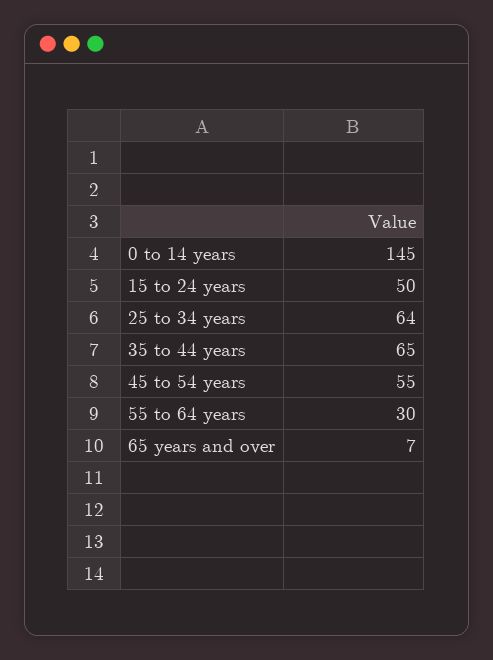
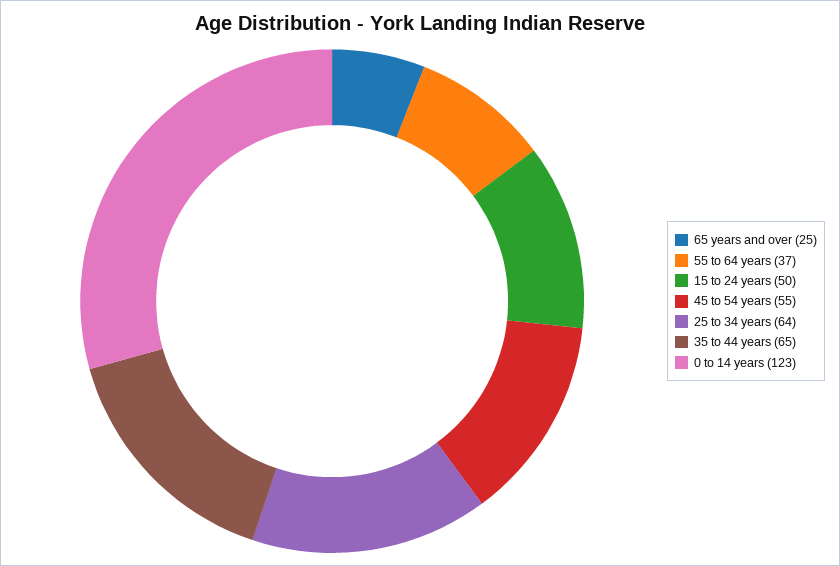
  {
-   "0 to 14 years": 145,
+   "0 to 14 years": 123,
    "15 to 24 years": 50,
    "25 to 34 years": 64,
    "35 to 44 years": 65,
    "45 to 54 years": 55,
-   "55 to 64 years": 30,
+   "55 to 64 years": 37,
-   "65 years and over": 7
+   "65 years and over": 25
  }

